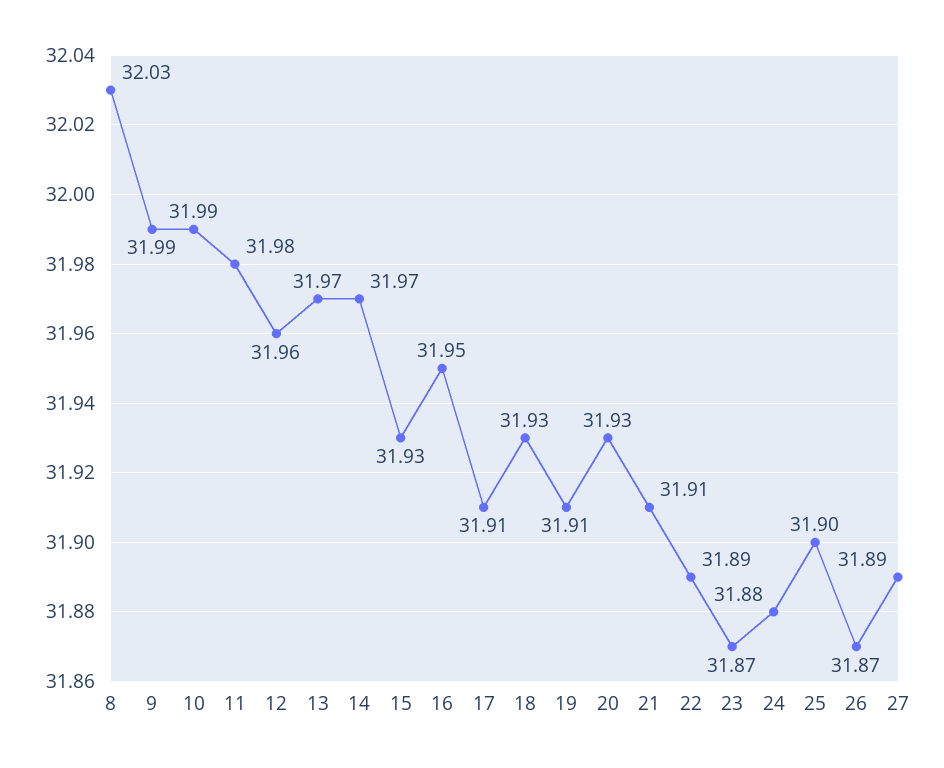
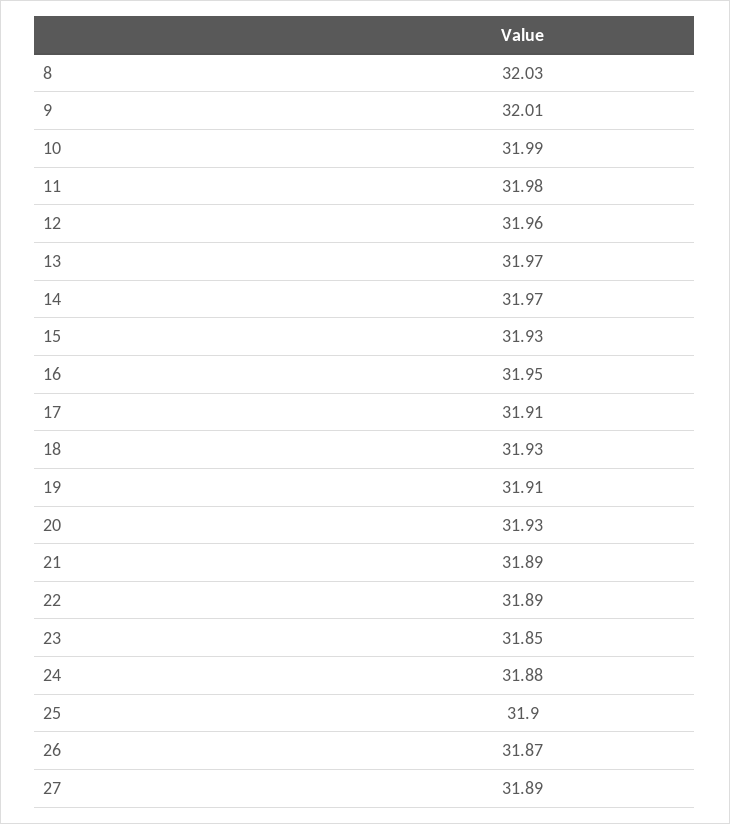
  {
    "8": 32.03,
-   "9": 31.99,
+   "9": 32.01,
    "10": 31.99,
    "11": 31.98,
    "12": 31.96,
    "13": 31.97,
    "14": 31.97,
    "15": 31.93,
    "16": 31.95,
    "17": 31.91,
    "18": 31.93,
    "19": 31.91,
    "20": 31.93,
-   "21": 31.91,
+   "21": 31.89,
    "22": 31.89,
-   "23": 31.87,
+   "23": 31.85,
    "24": 31.88,
    "25": 31.9,
    "26": 31.87,
    "27": 31.89
  }

